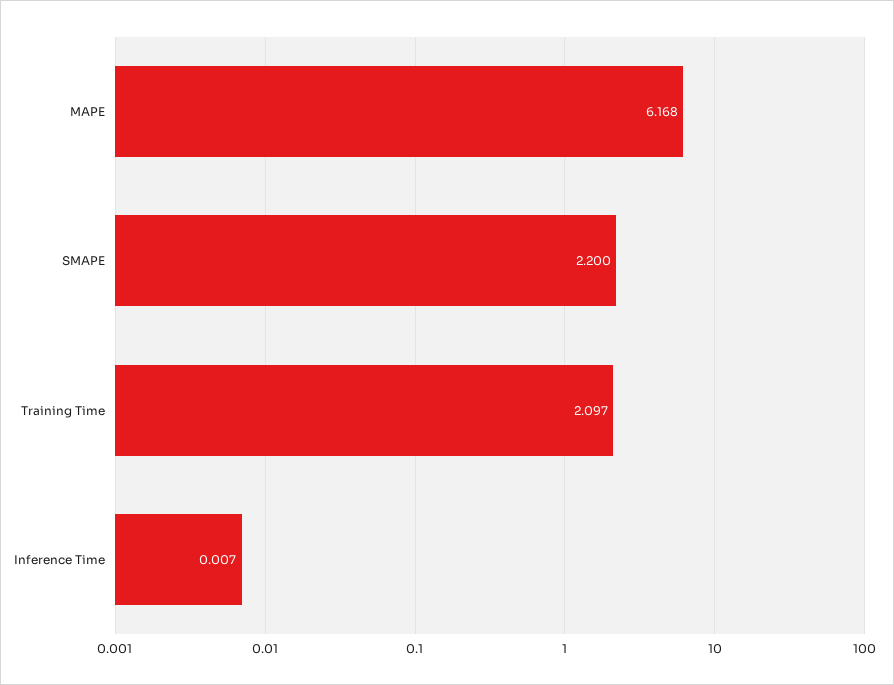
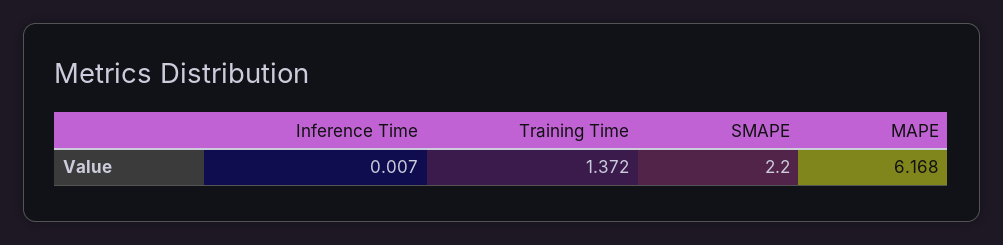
  {
    "MAPE": 6.168,
    "SMAPE": 2.2,
-   "Training Time": 2.097,
+   "Training Time": 1.372,
    "Inference Time": 0.007
  }

